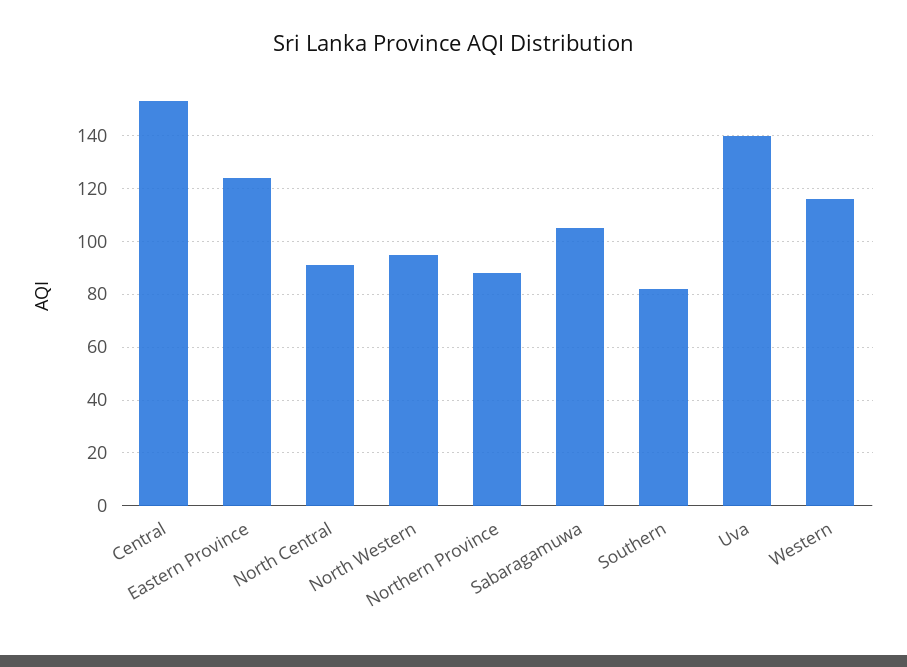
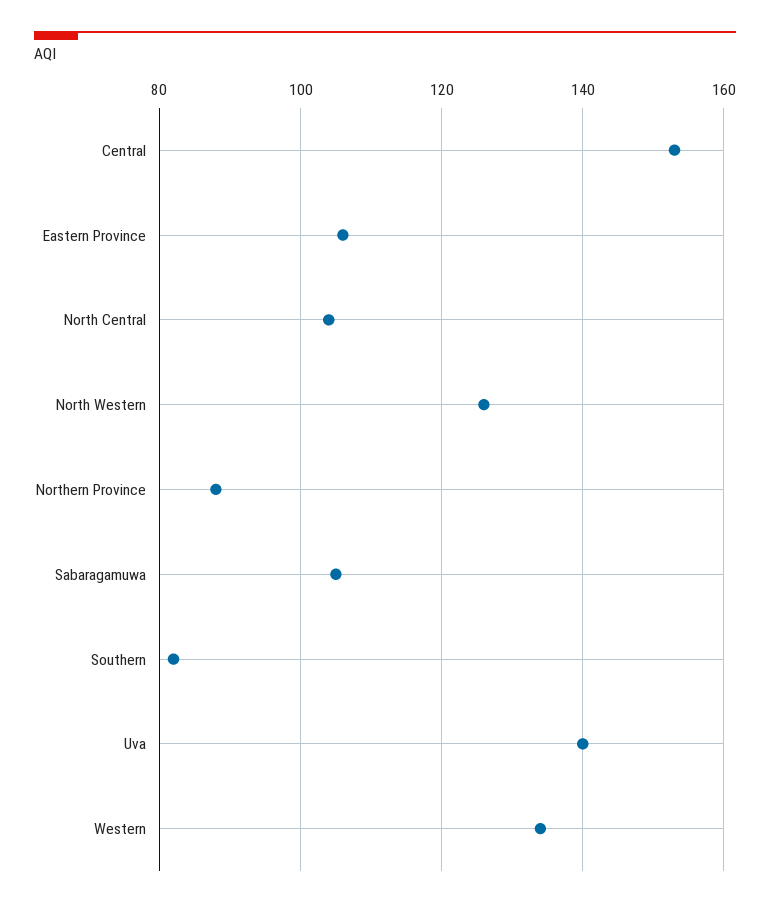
  {
    "Central": 155,
-   "Eastern Province": 125,
+   "Eastern Province": 105,
-   "North Central": 90,
+   "North Central": 105,
-   "North Western": 95,
+   "North Western": 125,
    "Northern Province": 90,
    "Sabaragamuwa": 105,
    "Southern": 80,
    "Uva": 140,
-   "Western": 115
+   "Western": 135
  }

